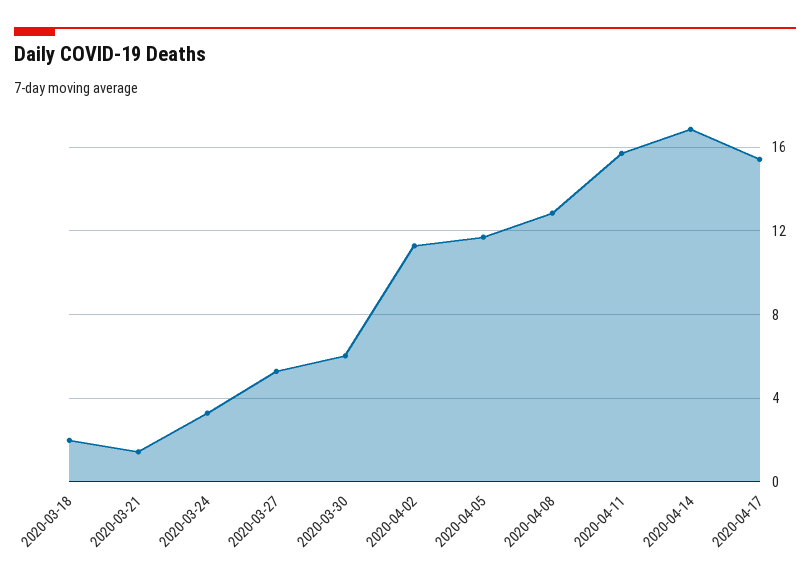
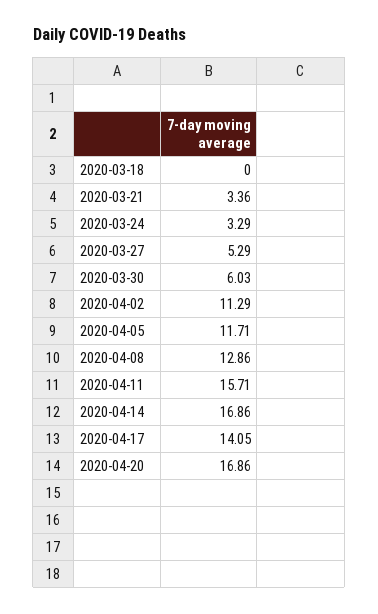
  {
-   "2020-03-18": 2,
+   "2020-03-18": 0,
-   "2020-03-21": 1.5,
+   "2020-03-21": 3.36,
    "2020-03-24": 3.29,
    "2020-03-27": 5.29,
    "2020-03-30": 6.03,
    "2020-04-02": 11.29,
    "2020-04-05": 11.71,
    "2020-04-08": 12.86,
    "2020-04-11": 15.71,
    "2020-04-14": 16.86,
-   "2020-04-17": 15.5
+   "2020-04-17": 14.05,
+   "2020-04-20": 16.86
  }

